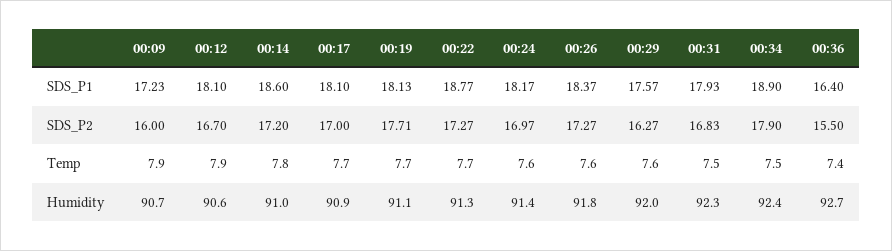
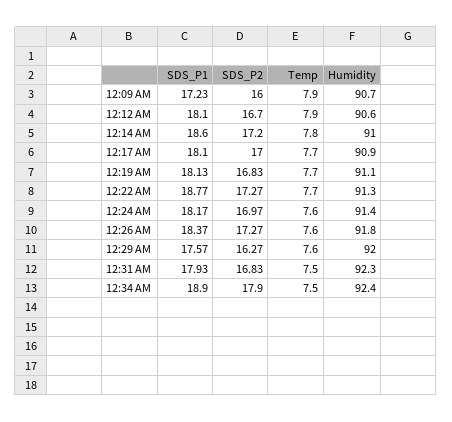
  {
    "00:09": {
      "SDS_P1": 17.23,
      "SDS_P2": 16,
      "Temp": 7.9,
      "Humidity": 90.7
    },
    "00:12": {
      "SDS_P1": 18.1,
      "SDS_P2": 16.7,
      "Temp": 7.9,
      "Humidity": 90.6
    },
    "00:14": {
      "SDS_P1": 18.6,
      "SDS_P2": 17.2,
      "Temp": 7.8,
      "Humidity": 91
    },
    "00:17": {
      "SDS_P1": 18.1,
      "SDS_P2": 17,
      "Temp": 7.7,
      "Humidity": 90.9
    },
    "00:19": {
      "SDS_P1": 18.13,
-     "SDS_P2": 17.71,
+     "SDS_P2": 16.83,
      "Temp": 7.7,
      "Humidity": 91.1
    },
    "00:22": {
      "SDS_P1": 18.77,
      "SDS_P2": 17.27,
      "Temp": 7.7,
      "Humidity": 91.3
    },
    "00:24": {
      "SDS_P1": 18.17,
      "SDS_P2": 16.97,
      "Temp": 7.6,
      "Humidity": 91.4
    },
    "00:26": {
      "SDS_P1": 18.37,
      "SDS_P2": 17.27,
      "Temp": 7.6,
      "Humidity": 91.8
    },
    "00:29": {
      "SDS_P1": 17.57,
      "SDS_P2": 16.27,
      "Temp": 7.6,
      "Humidity": 92
    },
    "00:31": {
      "SDS_P1": 17.93,
      "SDS_P2": 16.83,
      "Temp": 7.5,
      "Humidity": 92.3
    },
    "00:34": {
      "SDS_P1": 18.9,
      "SDS_P2": 17.9,
      "Temp": 7.5,
      "Humidity": 92.4
-   },
+   }
-   "00:36": {
-     "SDS_P1": 16.4,
-     "SDS_P2": 15.5,
-     "Temp": 7.4,
-     "Humidity": 92.7
-   }
  }

